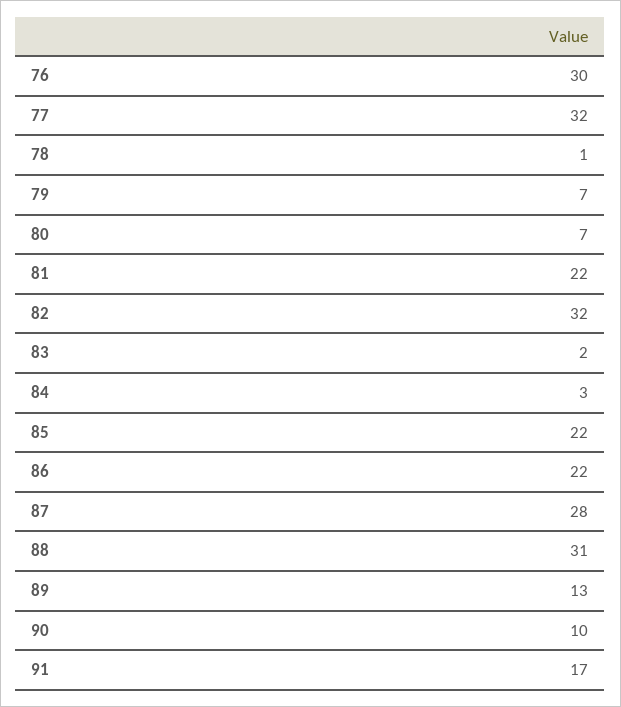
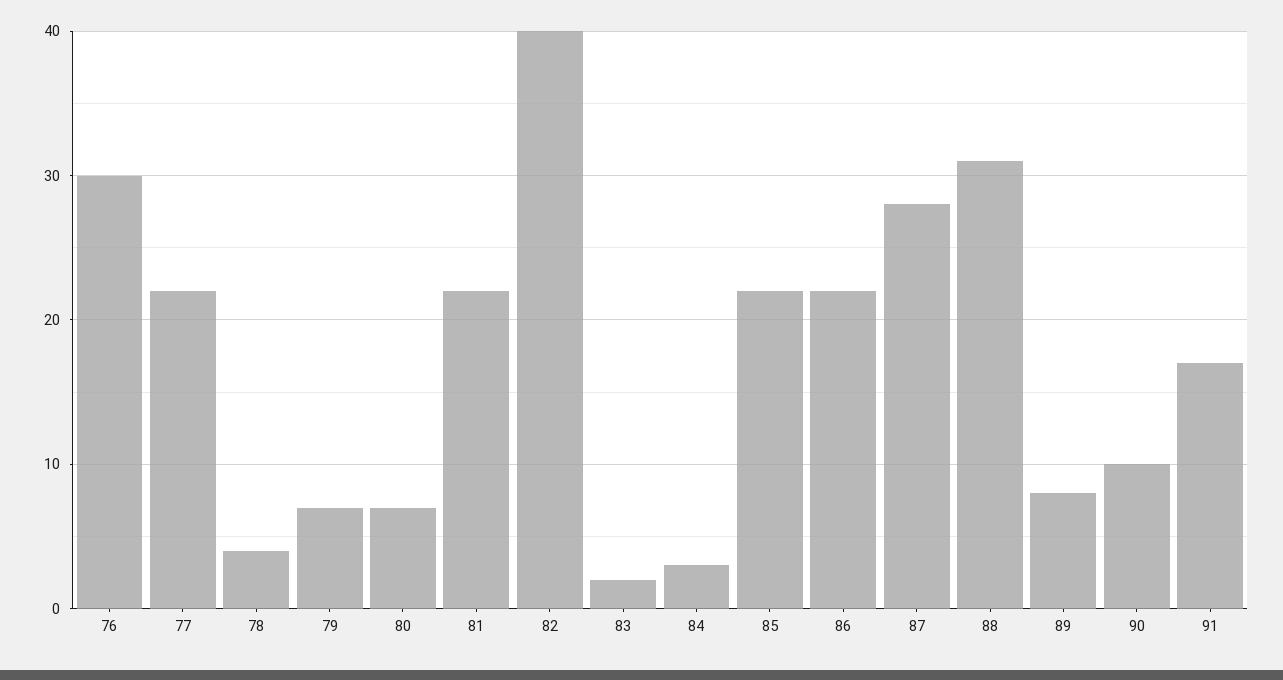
  {
    "76": 30,
-   "77": 32,
+   "77": 22,
-   "78": 1,
+   "78": 4,
    "79": 7,
    "80": 7,
    "81": 22,
-   "82": 32,
+   "82": 40,
    "83": 2,
    "84": 3,
    "85": 22,
    "86": 22,
    "87": 28,
    "88": 31,
-   "89": 13,
+   "89": 8,
    "90": 10,
    "91": 17
  }

